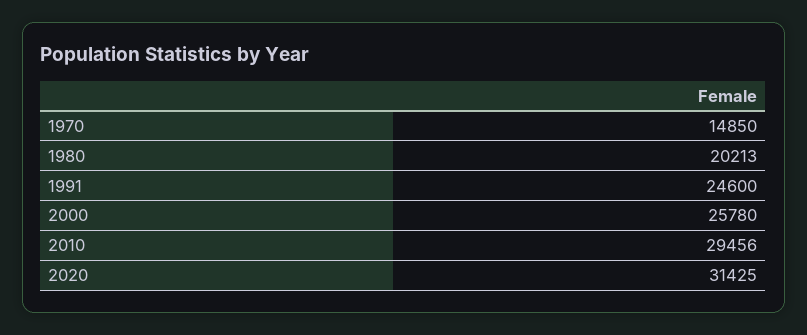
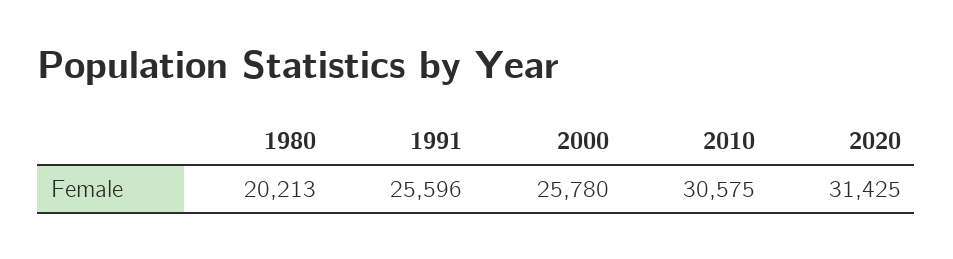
  {
-   "1970": 14850,
    "1980": 20213,
-   "1991": 24600,
+   "1991": 25596,
    "2000": 25780,
-   "2010": 29456,
+   "2010": 30575,
    "2020": 31425
  }

